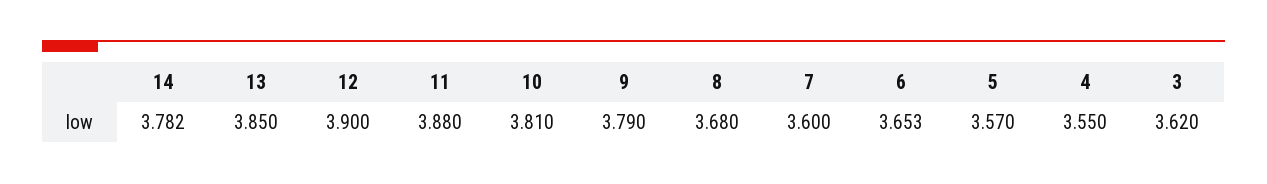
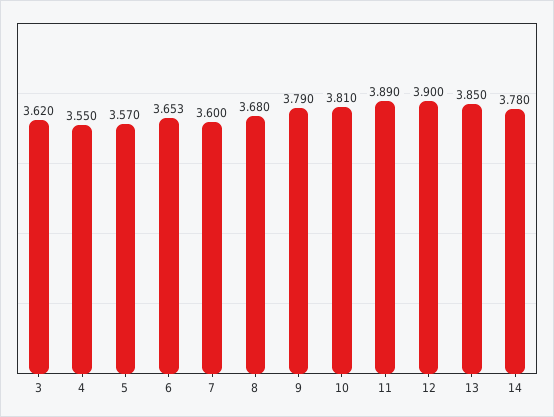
  {
-   "14": 3.782,
+   "14": 3.78,
    "13": 3.85,
    "12": 3.9,
-   "11": 3.88,
+   "11": 3.89,
    "10": 3.81,
    "9": 3.79,
    "8": 3.68,
    "7": 3.6,
    "6": 3.653,
    "5": 3.57,
    "4": 3.55,
    "3": 3.62
  }

